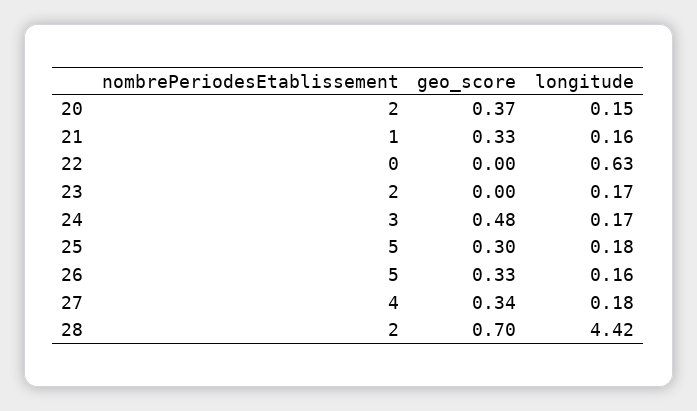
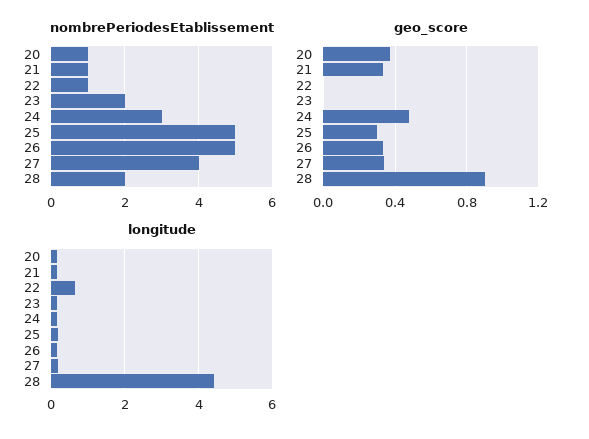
  {
    "nombrePeriodesEtablissement": {
-     "20": 2,
+     "20": 1,
      "21": 1,
-     "22": 0,
+     "22": 1,
      "23": 2,
      "24": 3,
      "25": 5,
      "26": 5,
      "27": 4,
      "28": 2
    },
    "geo_score": {
      "20": 0.37,
      "21": 0.33,
      "22": 0,
      "23": 0,
      "24": 0.48,
      "25": 0.3,
      "26": 0.33,
      "27": 0.34,
-     "28": 0.7
+     "28": 0.9
    },
    "longitude": {
      "20": 0.15,
      "21": 0.16,
      "22": 0.63,
      "23": 0.17,
      "24": 0.17,
      "25": 0.18,
      "26": 0.16,
      "27": 0.18,
      "28": 4.42
    }
  }

